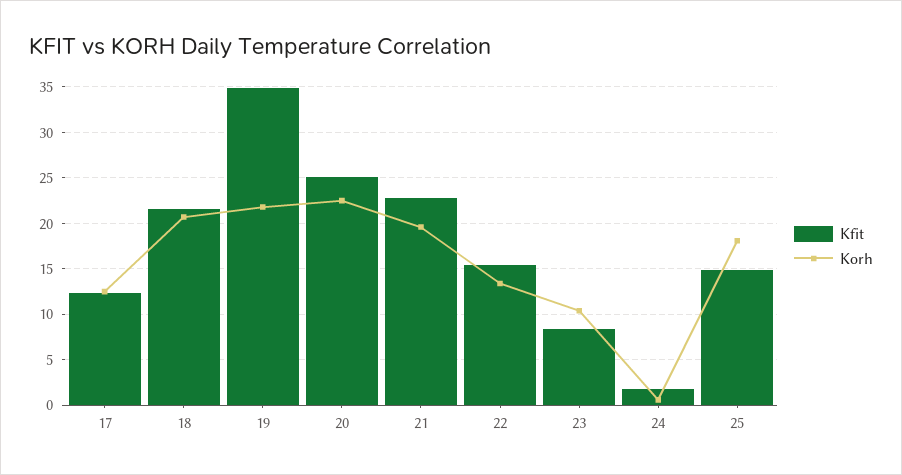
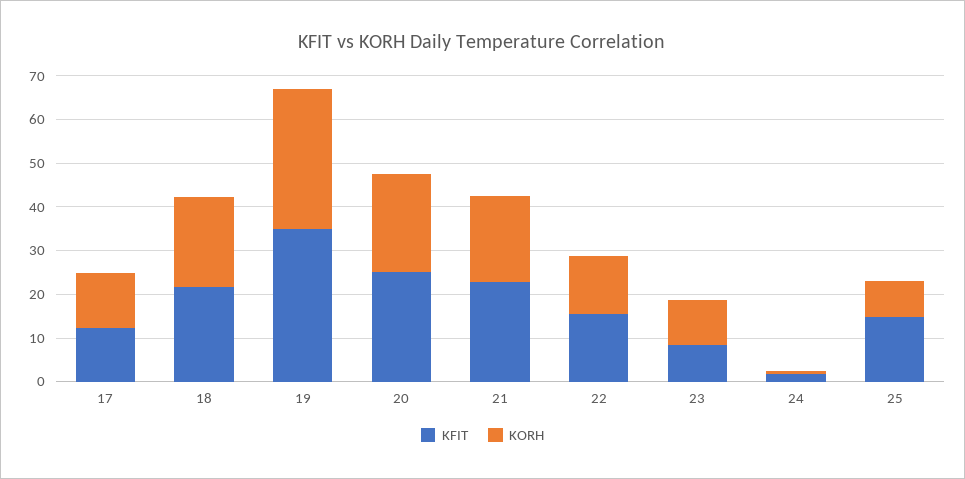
  {
    "Kfit": {
      "17": 12,
      "18": 22,
      "19": 35,
      "20": 25,
      "21": 23,
      "22": 15,
      "23": 8,
      "24": 2,
      "25": 15
    },
    "Korh": {
      "17": 13,
      "18": 21,
-     "19": 22,
+     "19": 32,
      "20": 23,
      "21": 20,
      "22": 13,
      "23": 10,
      "24": 1,
-     "25": 18
+     "25": 8
    }
  }

